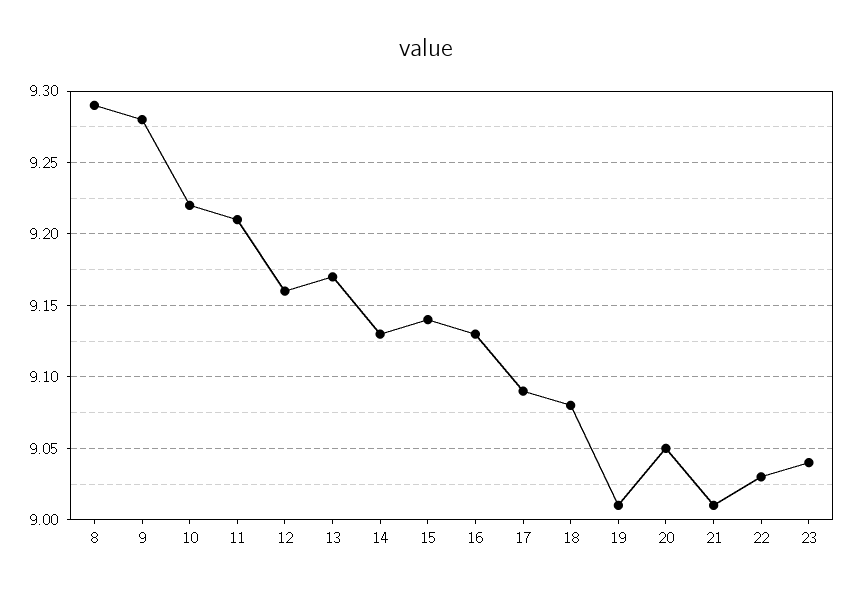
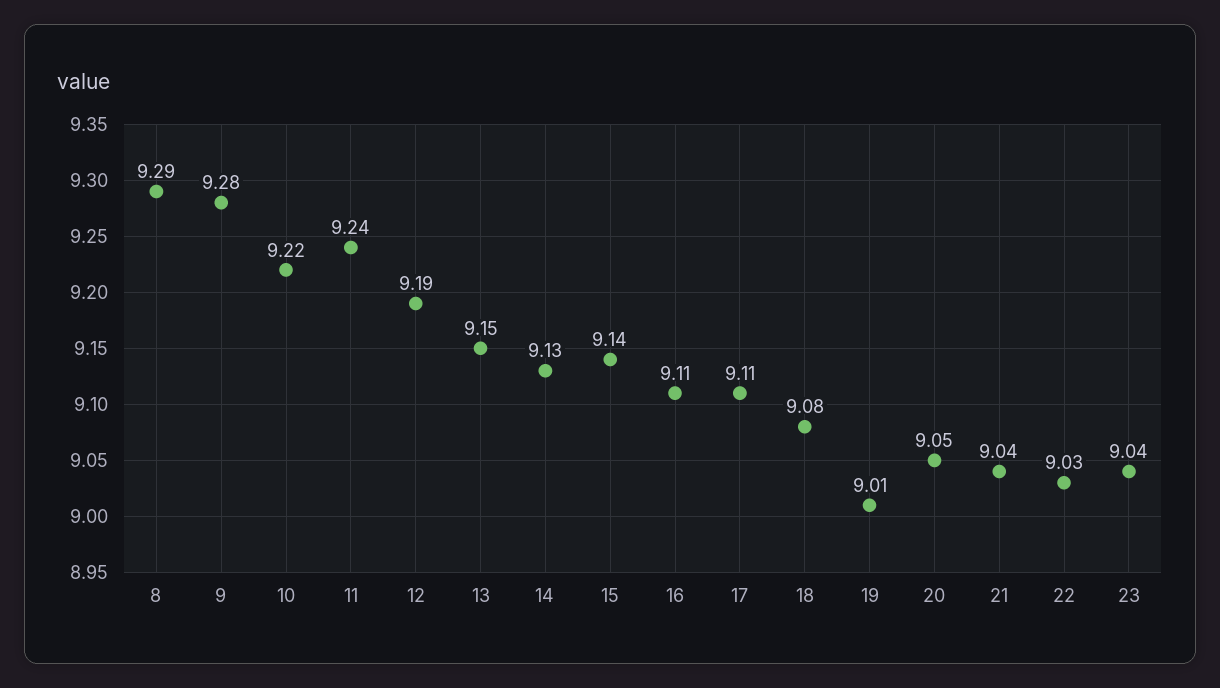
  {
    "8": 9.29,
    "9": 9.28,
    "10": 9.22,
-   "11": 9.21,
+   "11": 9.24,
-   "12": 9.16,
+   "12": 9.19,
-   "13": 9.17,
+   "13": 9.15,
    "14": 9.13,
    "15": 9.14,
-   "16": 9.13,
+   "16": 9.11,
-   "17": 9.09,
+   "17": 9.11,
    "18": 9.08,
    "19": 9.01,
    "20": 9.05,
-   "21": 9.01,
+   "21": 9.04,
    "22": 9.03,
    "23": 9.04
  }

